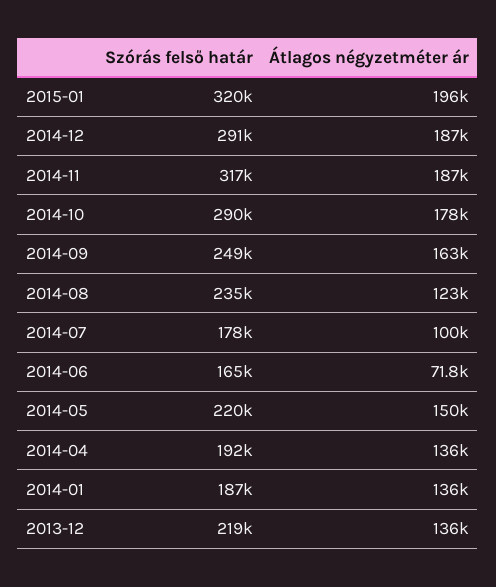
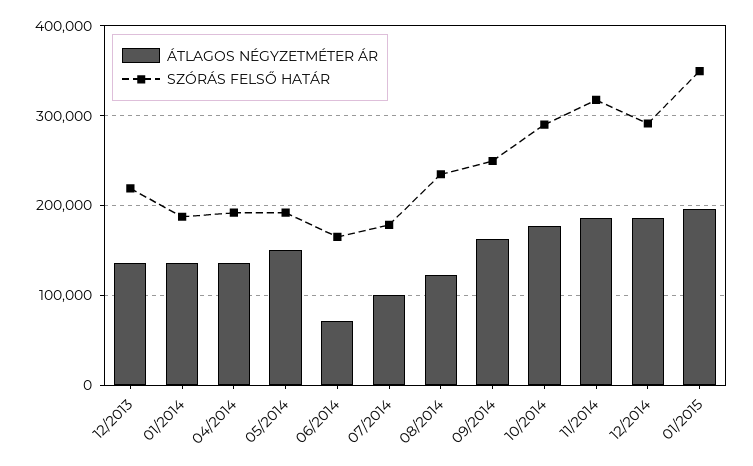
  {
    "Szórás felső határ": {
-     "2015-01": 320000,
+     "2015-01": 350000,
      "2014-12": 291000,
      "2014-11": 317000,
      "2014-10": 290000,
      "2014-09": 249000,
      "2014-08": 235000,
      "2014-07": 178000,
      "2014-06": 165000,
-     "2014-05": 220000,
+     "2014-05": 190000,
      "2014-04": 192000,
      "2014-01": 187000,
      "2013-12": 219000
    },
    "Átlagos négyzetméter ár": {
      "2015-01": 196000,
      "2014-12": 187000,
      "2014-11": 187000,
      "2014-10": 178000,
      "2014-09": 163000,
      "2014-08": 123000,
      "2014-07": 100000,
      "2014-06": 71800,
      "2014-05": 150000,
      "2014-04": 136000,
      "2014-01": 136000,
      "2013-12": 136000
    }
  }

